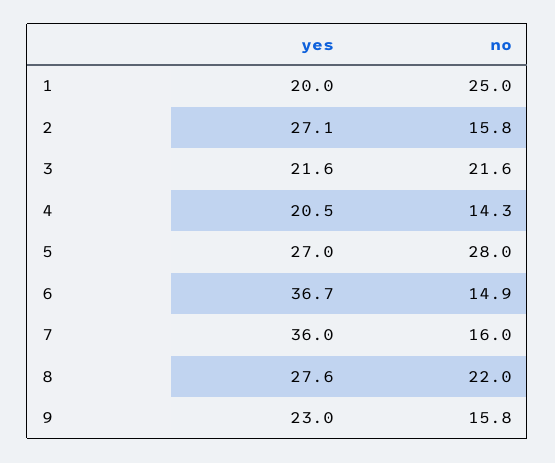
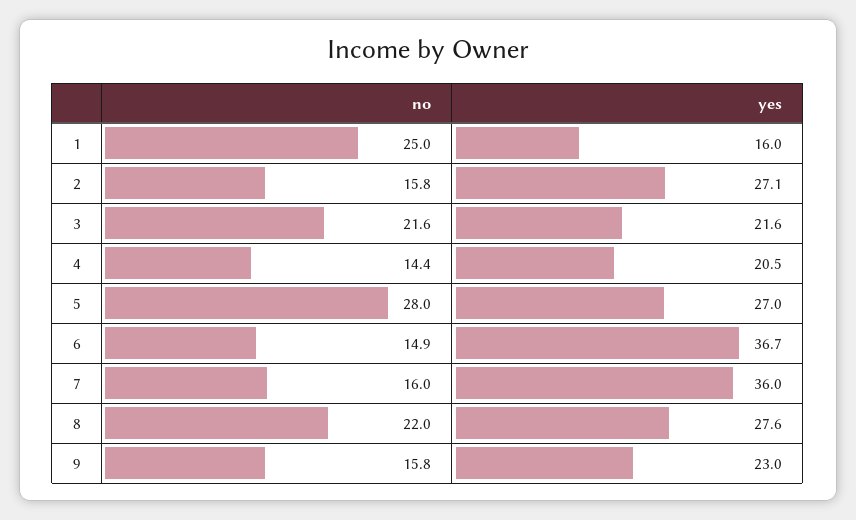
  {
    "yes": {
-     "1": 20,
+     "1": 16,
      "2": 27.1,
      "3": 21.6,
      "4": 20.5,
      "5": 27,
      "6": 36.7,
      "7": 36,
      "8": 27.6,
      "9": 23
    },
    "no": {
      "1": 25,
      "2": 15.8,
      "3": 21.6,
-     "4": 14.3,
+     "4": 14.4,
      "5": 28,
      "6": 14.9,
      "7": 16,
      "8": 22,
      "9": 15.8
    }
  }

